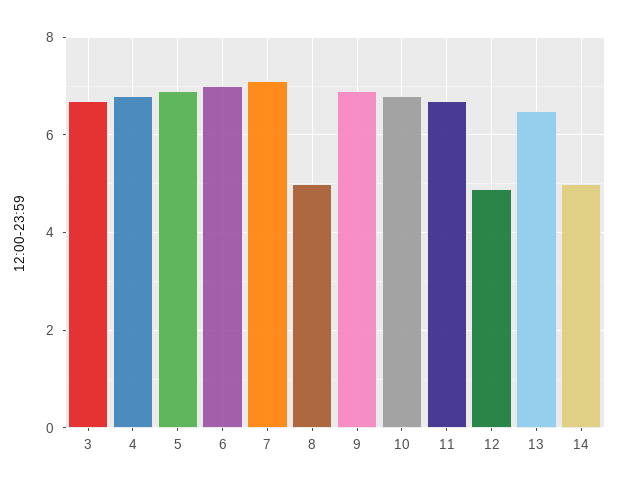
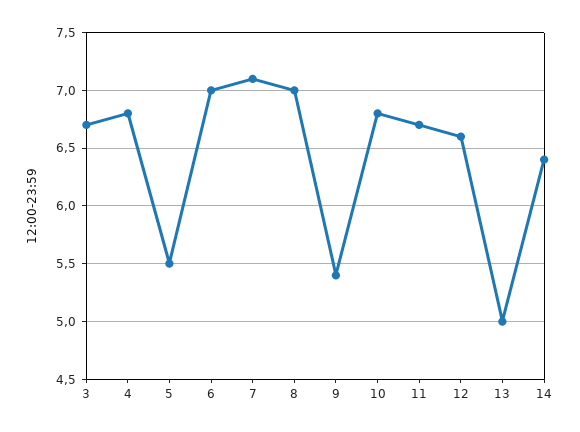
  {
    "3": 6.7,
    "4": 6.8,
-   "5": 7,
+   "5": 5.5,
    "6": 7,
    "7": 7.1,
-   "8": 5,
+   "8": 7,
-   "9": 7,
+   "9": 5.4,
    "10": 6.8,
    "11": 6.7,
-   "12": 5,
+   "12": 6.6,
-   "13": 6.5,
+   "13": 5,
-   "14": 5
+   "14": 6.4
  }

